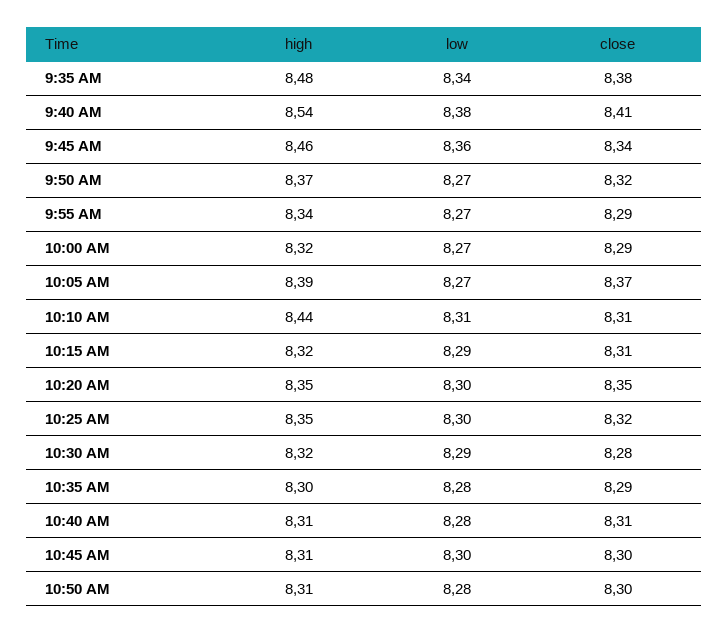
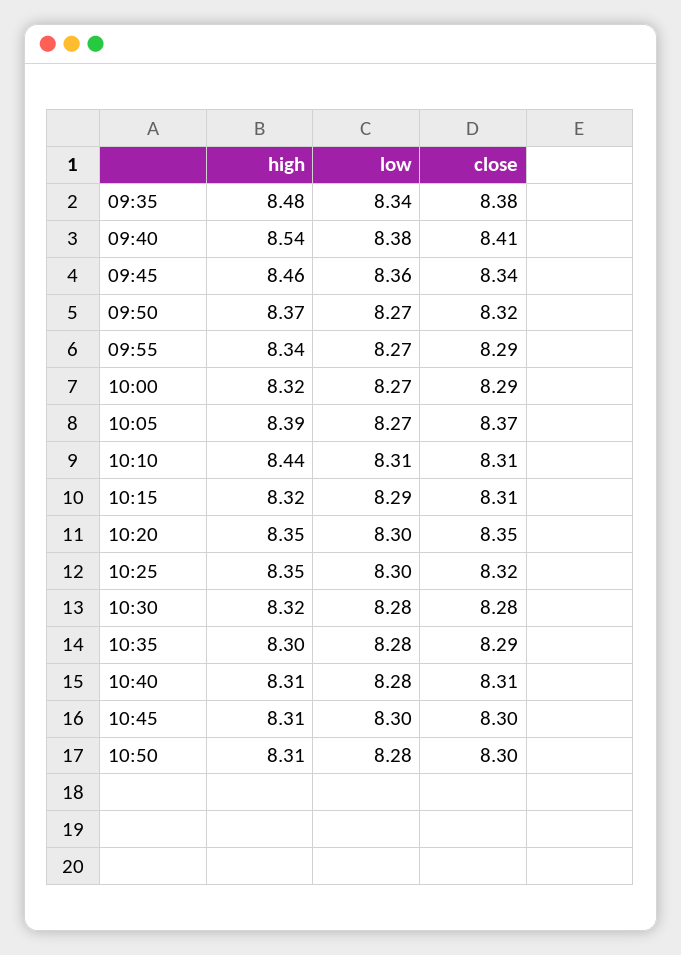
  {
    "high": {
      "9:35 AM": 8.48,
      "9:40 AM": 8.54,
      "9:45 AM": 8.46,
      "9:50 AM": 8.37,
      "9:55 AM": 8.34,
      "10:00 AM": 8.32,
      "10:05 AM": 8.39,
      "10:10 AM": 8.44,
      "10:15 AM": 8.32,
      "10:20 AM": 8.35,
      "10:25 AM": 8.35,
      "10:30 AM": 8.32,
      "10:35 AM": 8.3,
      "10:40 AM": 8.31,
      "10:45 AM": 8.31,
      "10:50 AM": 8.31
    },
    "low": {
      "9:35 AM": 8.34,
      "9:40 AM": 8.38,
      "9:45 AM": 8.36,
      "9:50 AM": 8.27,
      "9:55 AM": 8.27,
      "10:00 AM": 8.27,
      "10:05 AM": 8.27,
      "10:10 AM": 8.31,
      "10:15 AM": 8.29,
      "10:20 AM": 8.3,
      "10:25 AM": 8.3,
-     "10:30 AM": 8.29,
+     "10:30 AM": 8.28,
      "10:35 AM": 8.28,
      "10:40 AM": 8.28,
      "10:45 AM": 8.3,
      "10:50 AM": 8.28
    },
    "close": {
      "9:35 AM": 8.38,
      "9:40 AM": 8.41,
      "9:45 AM": 8.34,
      "9:50 AM": 8.32,
      "9:55 AM": 8.29,
      "10:00 AM": 8.29,
      "10:05 AM": 8.37,
      "10:10 AM": 8.31,
      "10:15 AM": 8.31,
      "10:20 AM": 8.35,
      "10:25 AM": 8.32,
      "10:30 AM": 8.28,
      "10:35 AM": 8.29,
      "10:40 AM": 8.31,
      "10:45 AM": 8.3,
      "10:50 AM": 8.3
    }
  }

